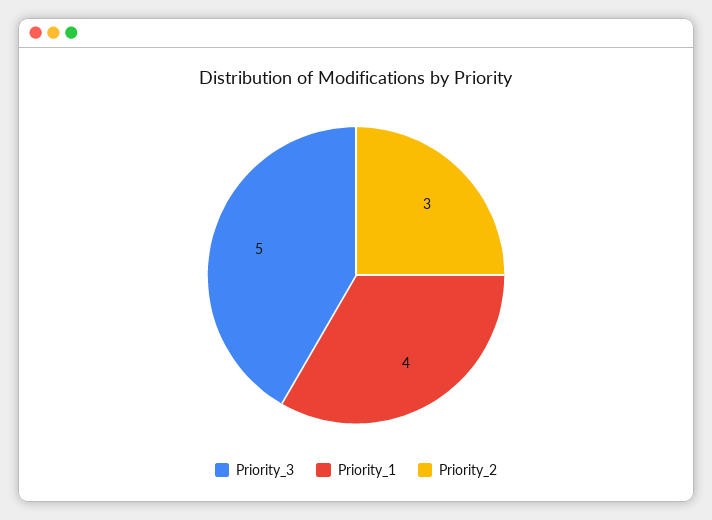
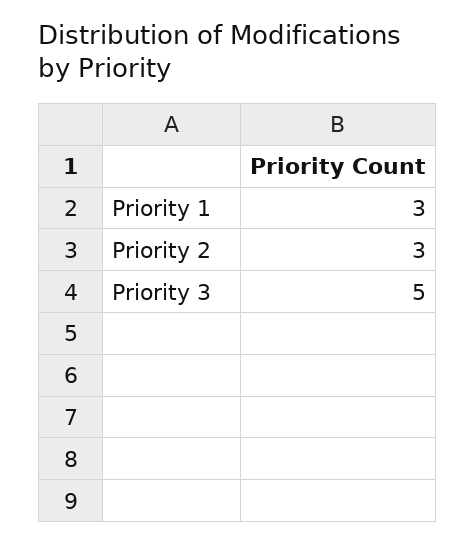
  {
    "Priority_3": 5,
-   "Priority_1": 4,
+   "Priority_1": 3,
    "Priority_2": 3
  }

